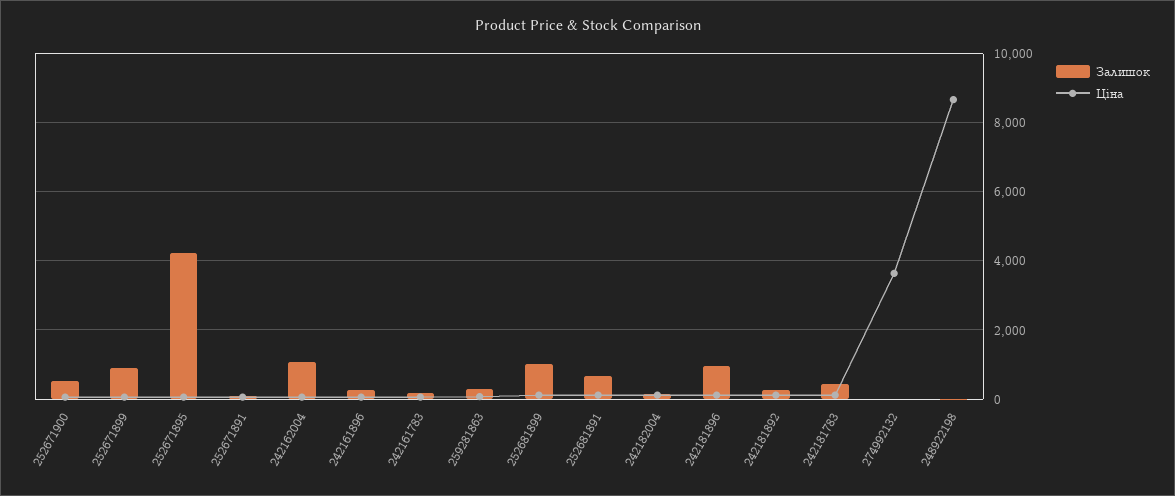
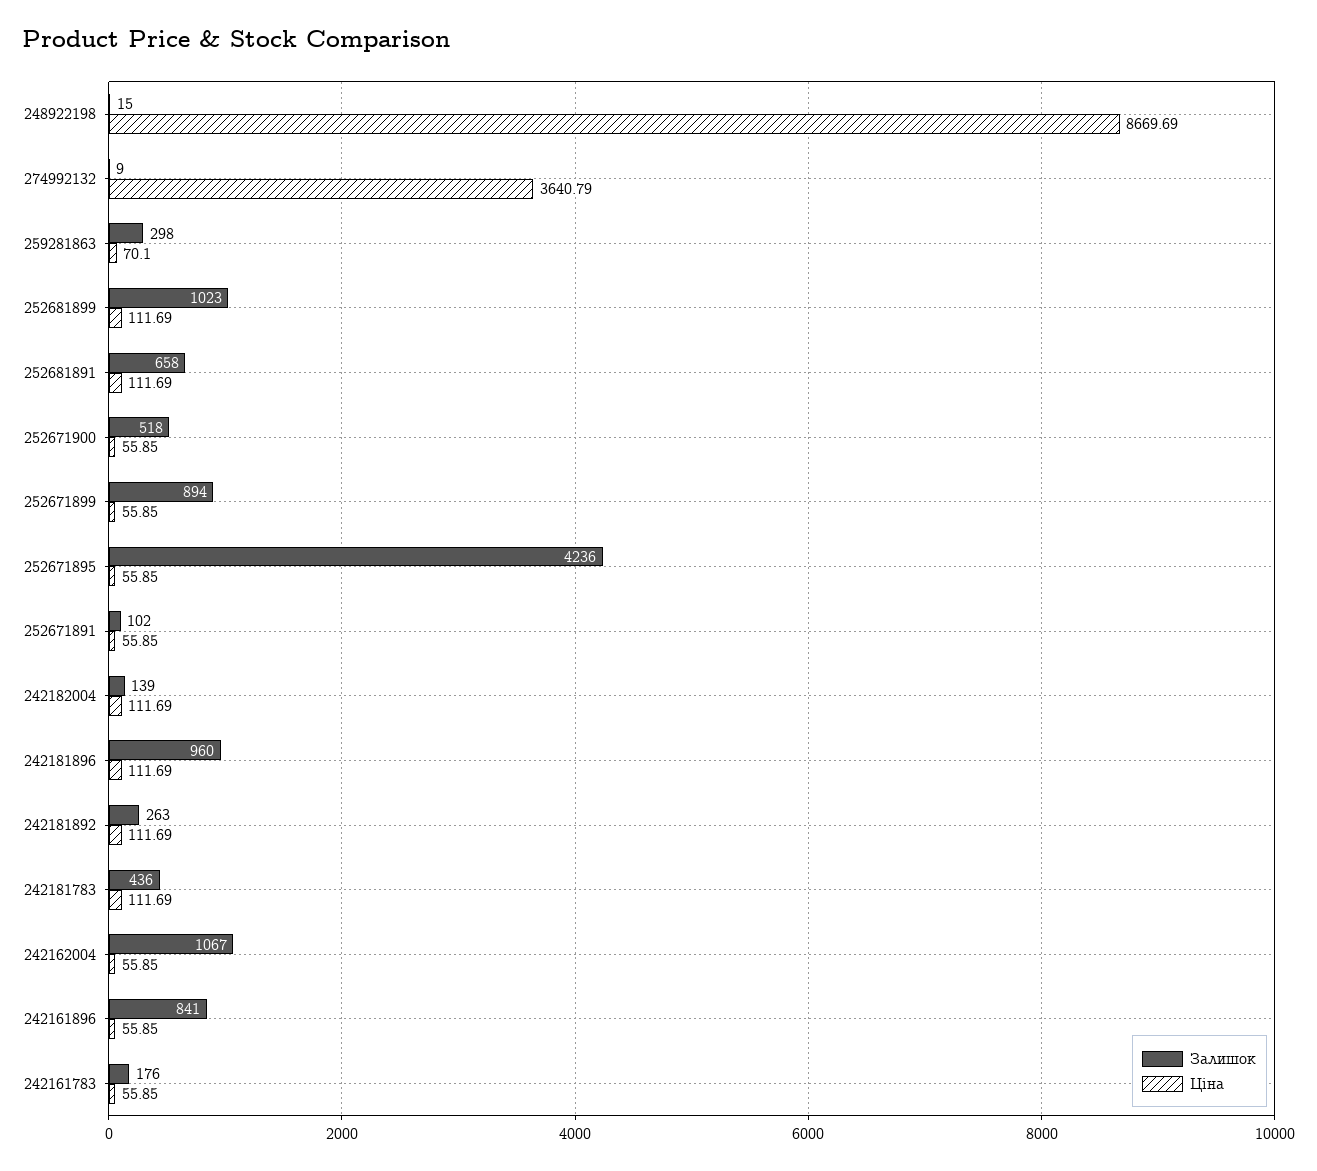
  {
    "Залишок": {
      "252671900": 518,
      "252671899": 894,
      "252671895": 4236,
      "252671891": 102,
      "242162004": 1067,
-     "242161896": 200,
+     "242161896": 841,
      "242161783": 176,
      "259281863": 298,
      "252681899": 1023,
      "252681891": 658,
      "242182004": 139,
      "242181896": 960,
      "242181892": 263,
      "242181783": 436,
      "274992132": 9,
      "248922198": 15
    },
    "Ціна": {
      "252671900": 55.85,
      "252671899": 55.85,
      "252671895": 55.85,
      "252671891": 55.85,
      "242162004": 55.85,
      "242161896": 55.85,
      "242161783": 55.85,
      "259281863": 70.1,
      "252681899": 111.69,
      "252681891": 111.69,
      "242182004": 111.69,
      "242181896": 111.69,
      "242181892": 111.69,
      "242181783": 111.69,
      "274992132": 3640.79,
      "248922198": 8669.69
    }
  }

